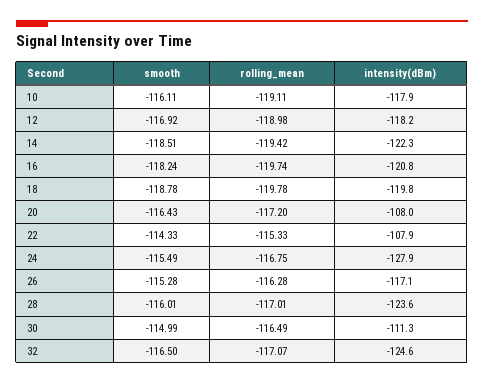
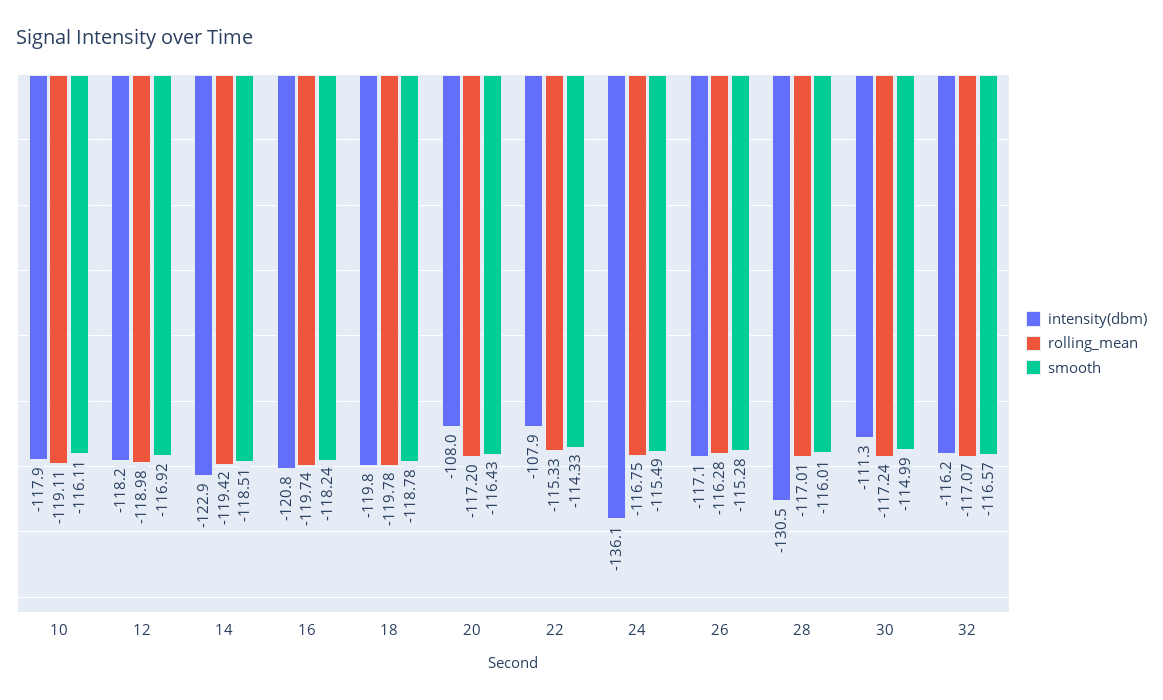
  {
    "smooth": {
      "10": -116.11,
      "12": -116.92,
      "14": -118.51,
      "16": -118.24,
      "18": -118.78,
      "20": -116.43,
      "22": -114.33,
      "24": -115.49,
      "26": -115.28,
      "28": -116.01,
      "30": -114.99,
-     "32": -116.5
+     "32": -116.57
    },
    "rolling_mean": {
      "10": -119.11,
      "12": -118.98,
      "14": -119.42,
      "16": -119.74,
      "18": -119.78,
      "20": -117.2,
      "22": -115.33,
      "24": -116.75,
      "26": -116.28,
      "28": -117.01,
-     "30": -116.49,
+     "30": -117.24,
      "32": -117.07
    },
    "intensity(dBm)": {
      "10": -117.9,
      "12": -118.2,
-     "14": -122.3,
+     "14": -122.9,
      "16": -120.8,
      "18": -119.8,
      "20": -108,
      "22": -107.9,
-     "24": -127.9,
+     "24": -136.1,
      "26": -117.1,
-     "28": -123.6,
+     "28": -130.5,
      "30": -111.3,
-     "32": -124.6
+     "32": -116.2
    }
  }

